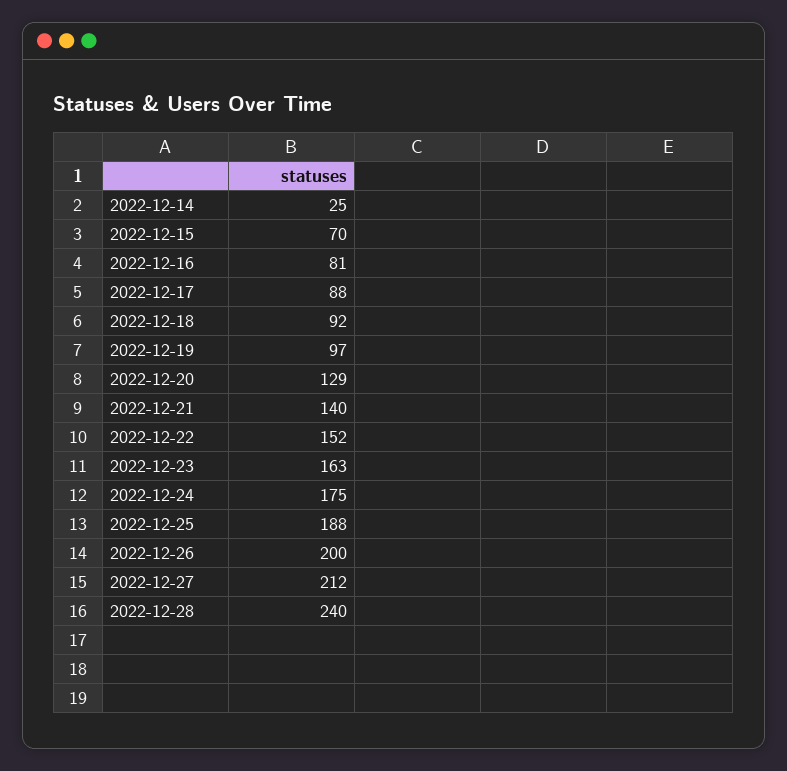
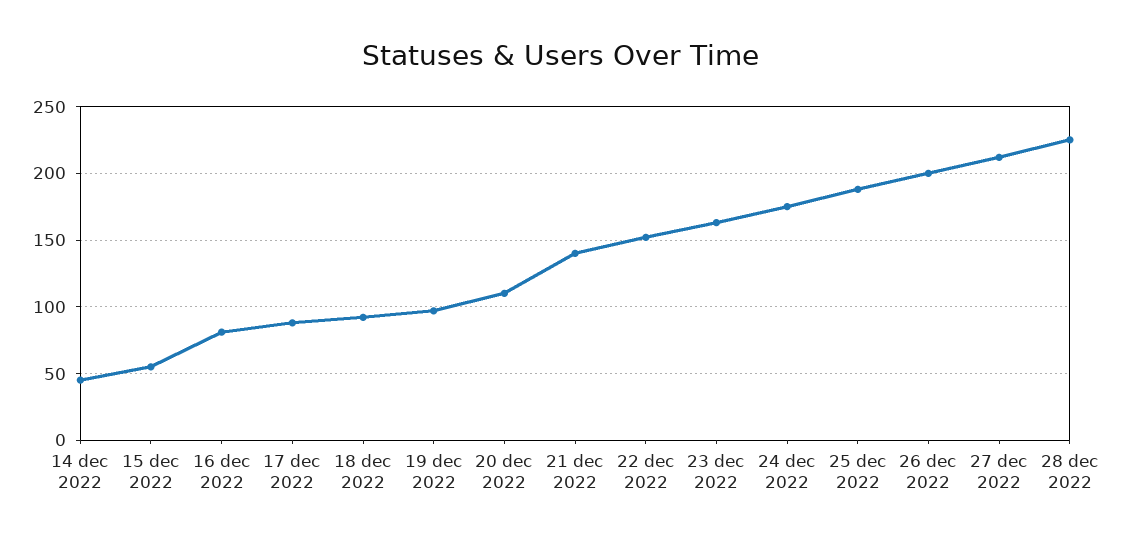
  {
-   "2022-12-14": 25,
+   "2022-12-14": 45,
-   "2022-12-15": 70,
+   "2022-12-15": 55,
    "2022-12-16": 81,
    "2022-12-17": 88,
    "2022-12-18": 92,
    "2022-12-19": 97,
-   "2022-12-20": 129,
+   "2022-12-20": 110,
    "2022-12-21": 140,
    "2022-12-22": 152,
    "2022-12-23": 163,
    "2022-12-24": 175,
    "2022-12-25": 188,
    "2022-12-26": 200,
    "2022-12-27": 212,
-   "2022-12-28": 240
+   "2022-12-28": 225
  }

